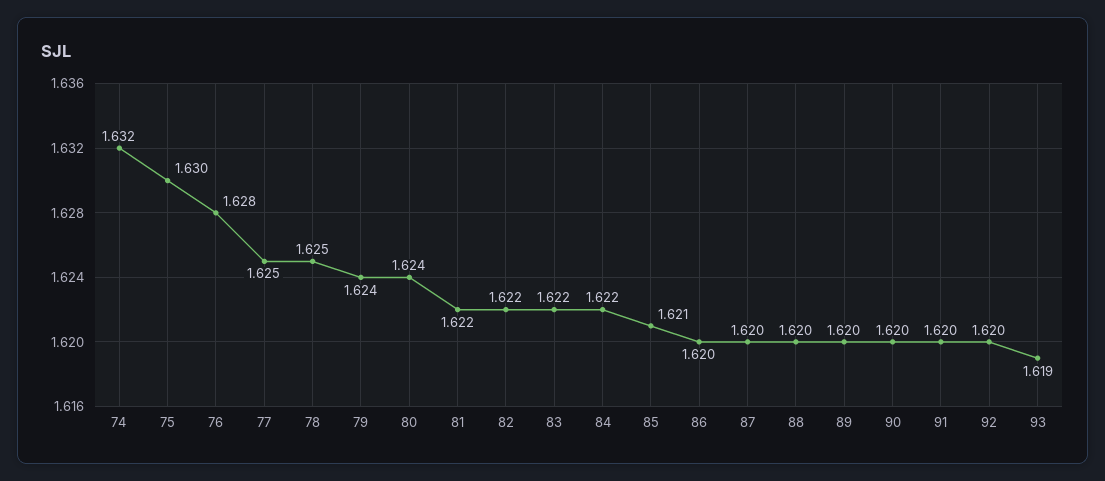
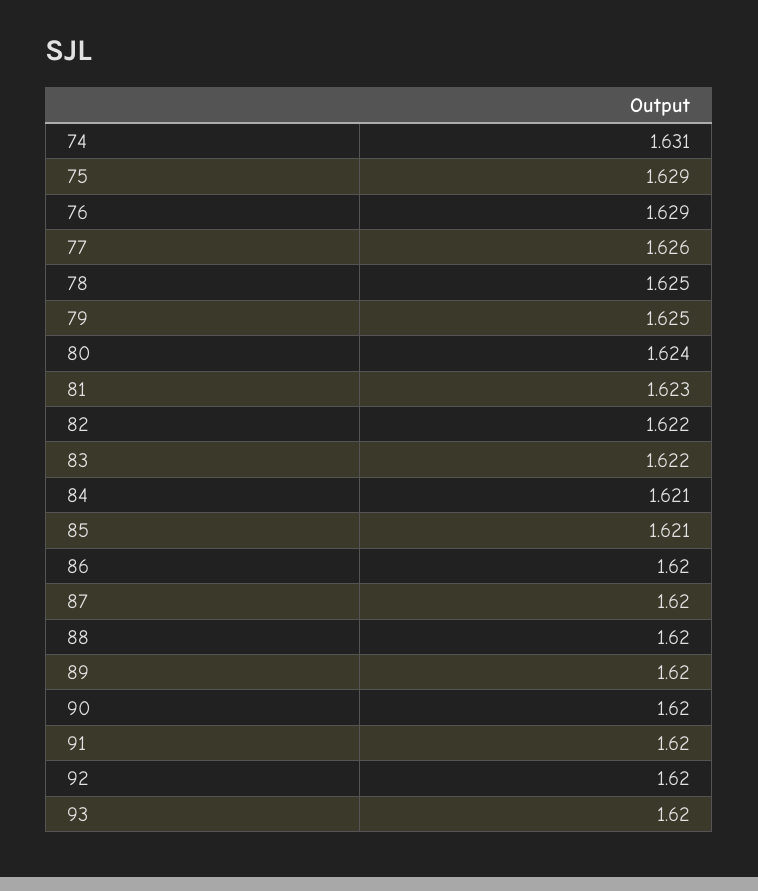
  {
-   "74": 1.632,
+   "74": 1.631,
-   "75": 1.63,
+   "75": 1.629,
-   "76": 1.628,
+   "76": 1.629,
-   "77": 1.625,
+   "77": 1.626,
    "78": 1.625,
-   "79": 1.624,
+   "79": 1.625,
    "80": 1.624,
-   "81": 1.622,
+   "81": 1.623,
    "82": 1.622,
    "83": 1.622,
-   "84": 1.622,
+   "84": 1.621,
    "85": 1.621,
    "86": 1.62,
    "87": 1.62,
    "88": 1.62,
    "89": 1.62,
    "90": 1.62,
    "91": 1.62,
    "92": 1.62,
-   "93": 1.619
+   "93": 1.62
  }

